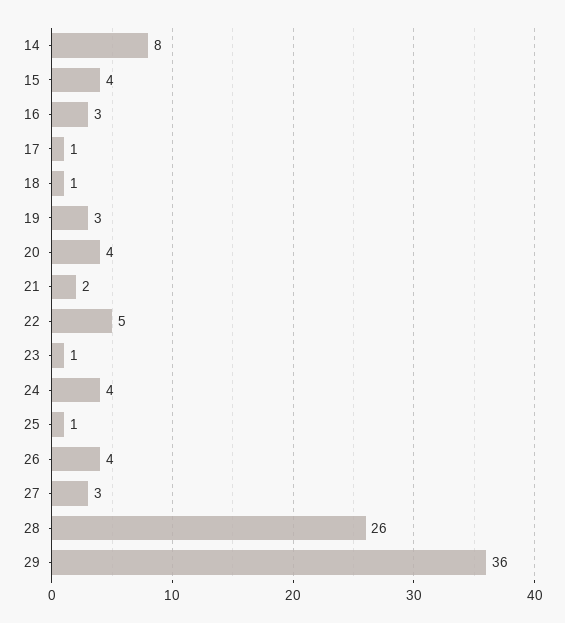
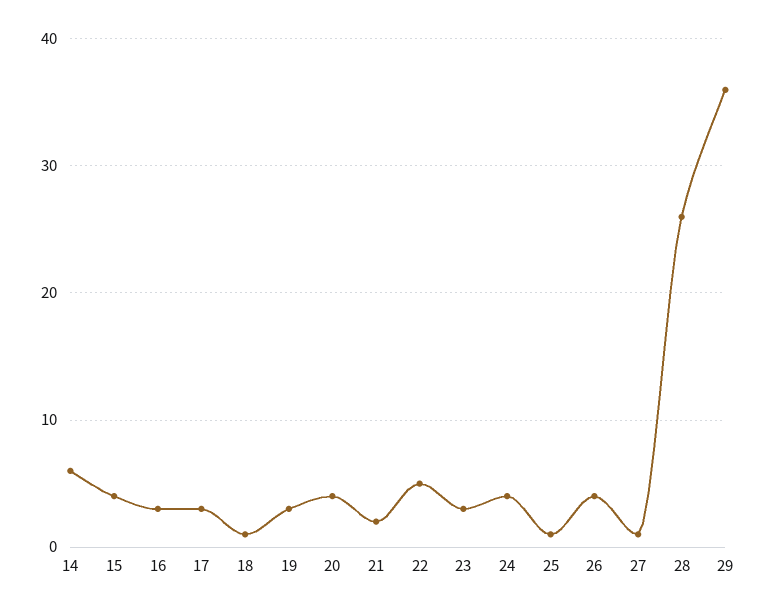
  {
-   "14": 8,
+   "14": 6,
    "15": 4,
    "16": 3,
-   "17": 1,
+   "17": 3,
    "18": 1,
    "19": 3,
    "20": 4,
    "21": 2,
    "22": 5,
-   "23": 1,
+   "23": 3,
    "24": 4,
    "25": 1,
    "26": 4,
-   "27": 3,
+   "27": 1,
    "28": 26,
    "29": 36
  }

